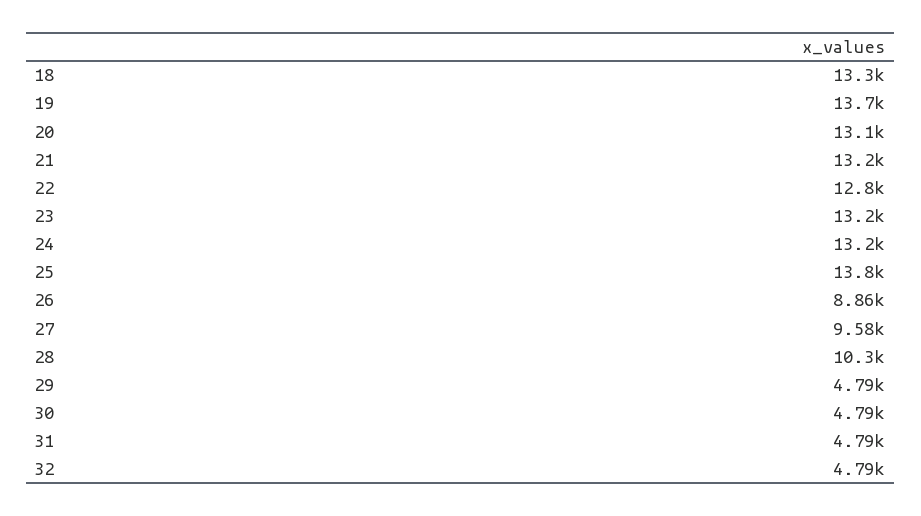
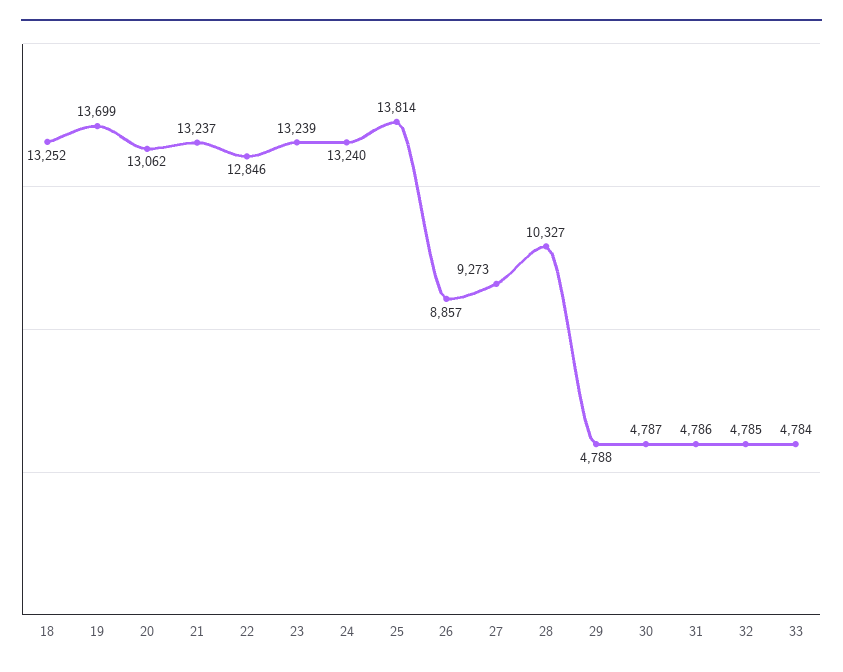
  {
    "18": 13252,
    "19": 13699,
    "20": 13062,
    "21": 13237,
    "22": 12846,
    "23": 13239,
    "24": 13240,
    "25": 13814,
    "26": 8857,
-   "27": 9580,
+   "27": 9273,
    "28": 10327,
    "29": 4788,
    "30": 4787,
    "31": 4786,
-   "32": 4785
+   "32": 4785,
+   "33": 4784
  }

